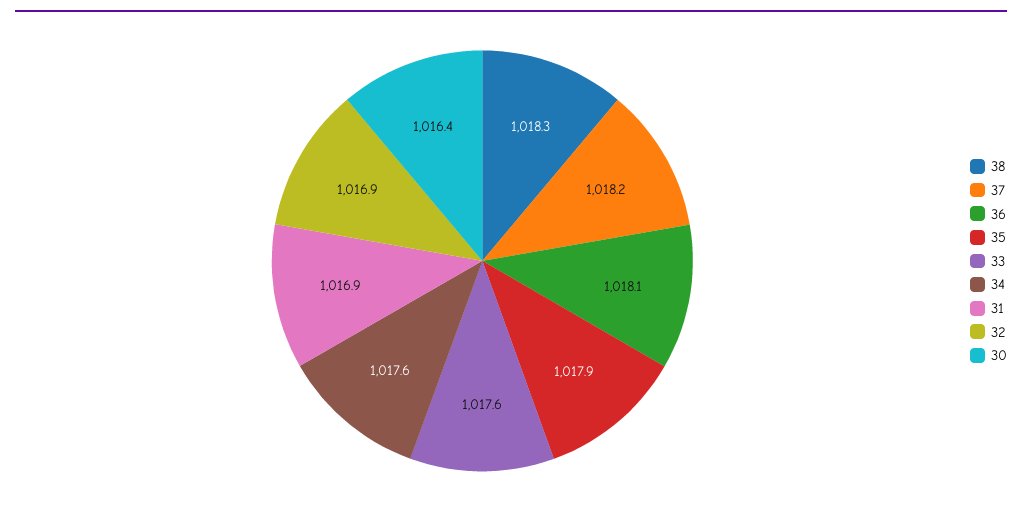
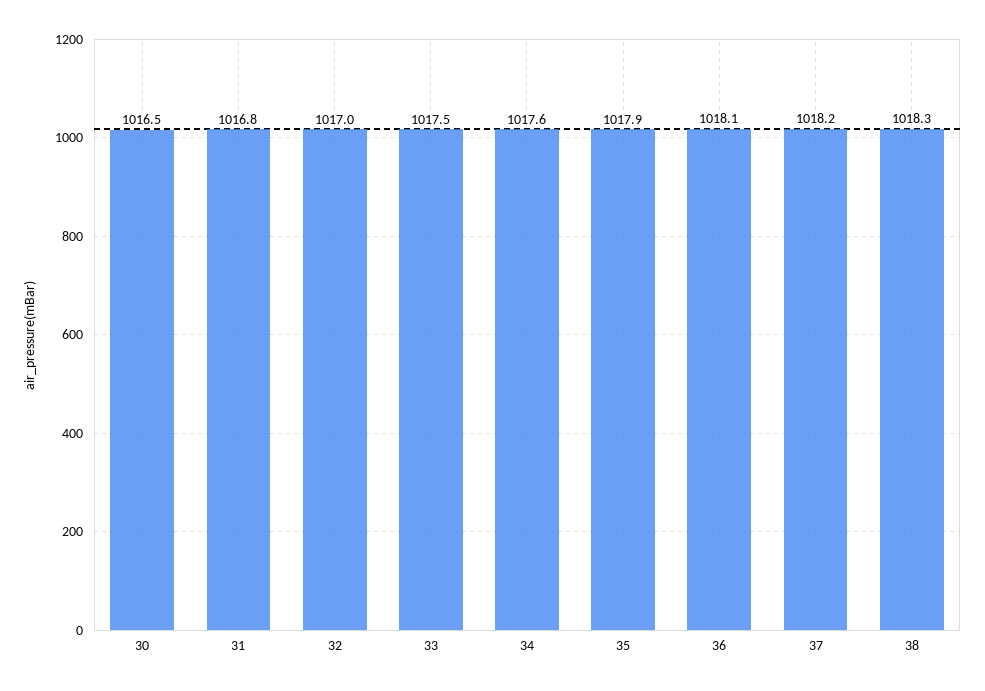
  {
    "38": 1018.3,
    "37": 1018.2,
    "36": 1018.1,
    "35": 1017.9,
-   "33": 1017.6,
+   "33": 1017.5,
    "34": 1017.6,
-   "31": 1016.9,
+   "31": 1016.8,
-   "32": 1016.9,
+   "32": 1017,
-   "30": 1016.4
+   "30": 1016.5
  }

